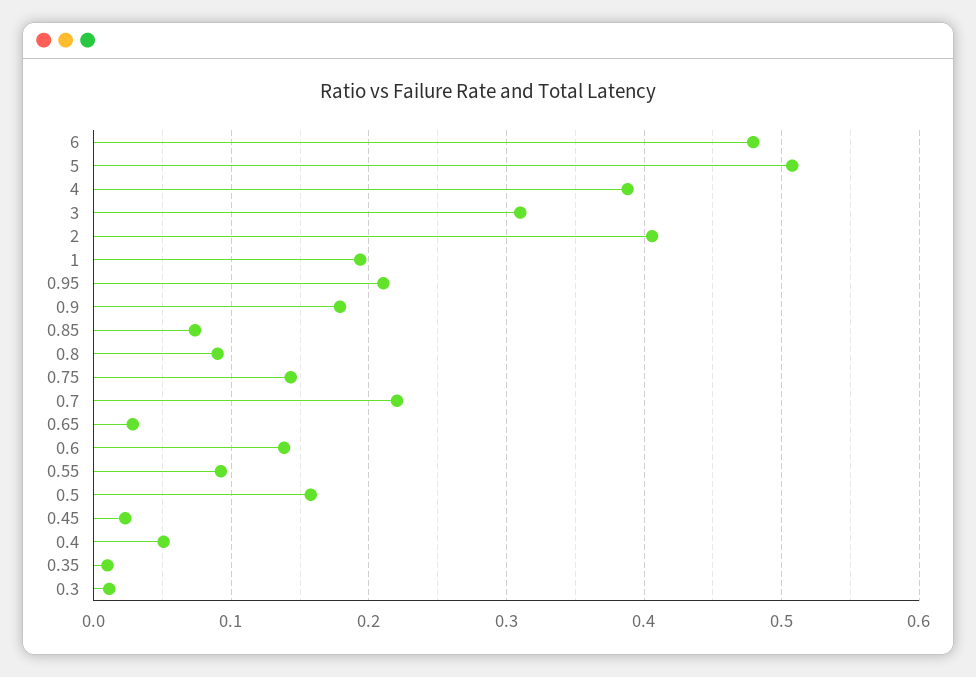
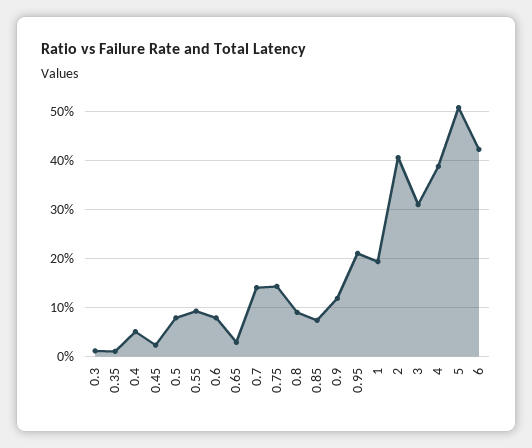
  {
-   "6": 0.48,
+   "6": 0.42,
    "5": 0.51,
    "4": 0.39,
    "3": 0.31,
    "2": 0.41,
    "1": 0.19,
    "0.95": 0.21,
-   "0.9": 0.18,
+   "0.9": 0.12,
    "0.85": 0.07,
    "0.8": 0.09,
    "0.75": 0.14,
-   "0.7": 0.22,
+   "0.7": 0.14,
    "0.65": 0.03,
-   "0.6": 0.14,
+   "0.6": 0.08,
    "0.55": 0.09,
-   "0.5": 0.16,
+   "0.5": 0.08,
    "0.45": 0.02,
    "0.4": 0.05,
    "0.35": 0.01,
    "0.3": 0.01
  }

